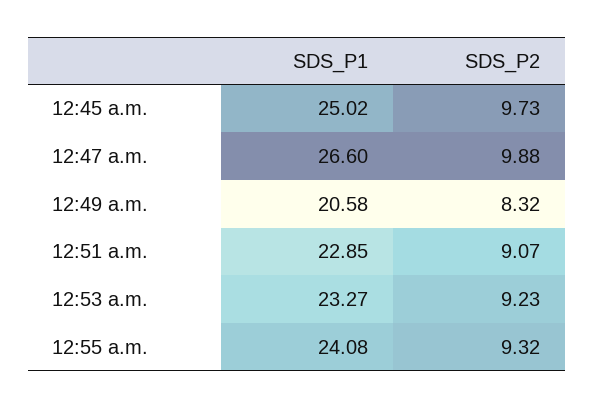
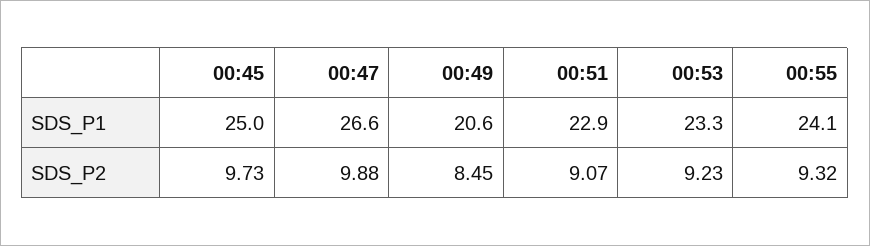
  {
    "SDS_P1": {
      "12:45 a.m.": 25.02,
      "12:47 a.m.": 26.6,
      "12:49 a.m.": 20.58,
      "12:51 a.m.": 22.85,
      "12:53 a.m.": 23.27,
      "12:55 a.m.": 24.08
    },
    "SDS_P2": {
      "12:45 a.m.": 9.73,
      "12:47 a.m.": 9.88,
-     "12:49 a.m.": 8.32,
+     "12:49 a.m.": 8.45,
      "12:51 a.m.": 9.07,
      "12:53 a.m.": 9.23,
      "12:55 a.m.": 9.32
    }
  }

